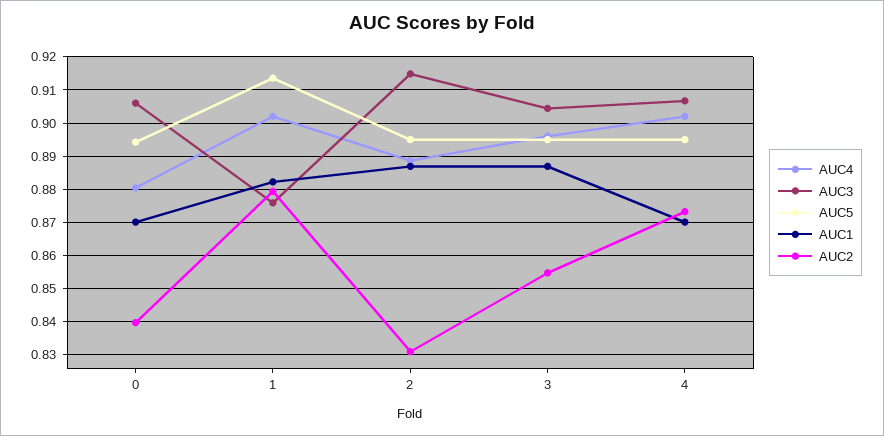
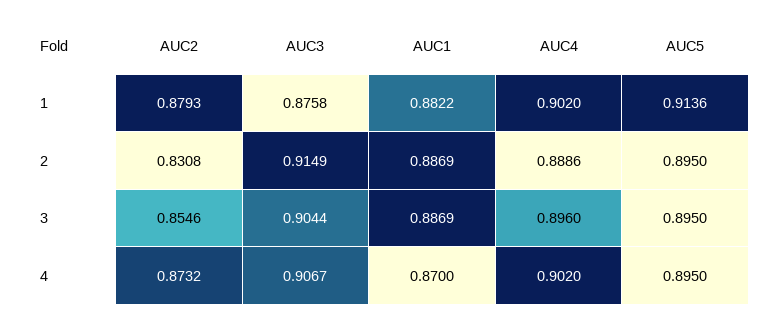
  {
    "AUC4": {
-     "0": 0.88,
      "1": 0.902,
      "2": 0.8886,
      "3": 0.896,
      "4": 0.902
    },
    "AUC3": {
-     "0": 0.906,
      "1": 0.8758,
      "2": 0.9149,
      "3": 0.9044,
      "4": 0.9067
    },
    "AUC5": {
-     "0": 0.894,
      "1": 0.9136,
      "2": 0.895,
      "3": 0.895,
      "4": 0.895
    },
    "AUC1": {
-     "0": 0.87,
      "1": 0.8822,
      "2": 0.8869,
      "3": 0.8869,
      "4": 0.87
    },
    "AUC2": {
-     "0": 0.84,
      "1": 0.8793,
      "2": 0.8308,
      "3": 0.8546,
      "4": 0.8732
    }
  }

